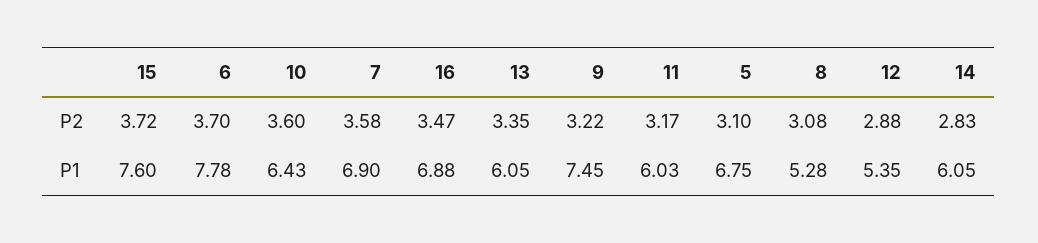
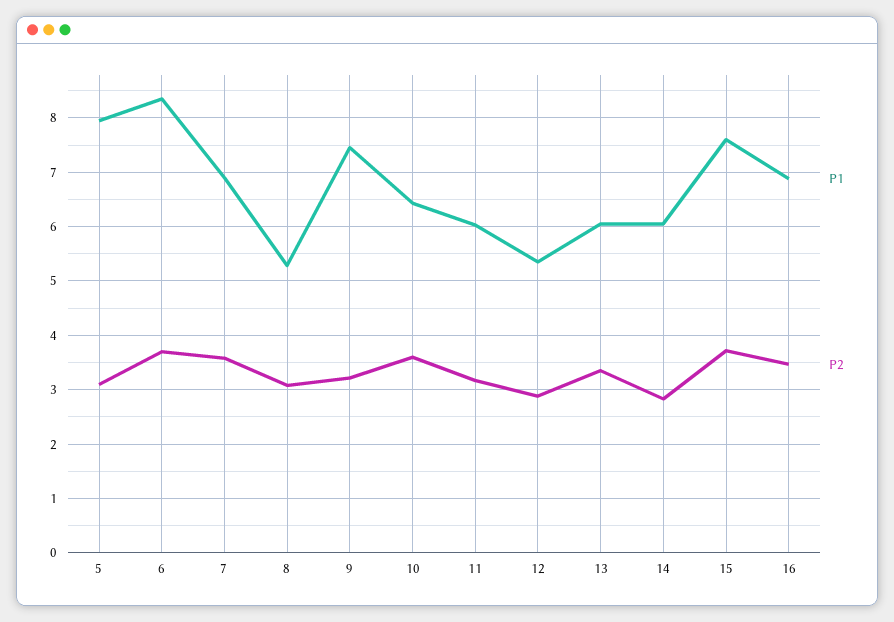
  {
    "P2": {
      "15": 3.72,
      "6": 3.7,
      "10": 3.6,
      "7": 3.58,
      "16": 3.47,
      "13": 3.35,
      "9": 3.22,
      "11": 3.17,
      "5": 3.1,
      "8": 3.08,
      "12": 2.88,
      "14": 2.83
    },
    "P1": {
      "15": 7.6,
-     "6": 7.78,
+     "6": 8.4,
      "10": 6.43,
      "7": 6.9,
      "16": 6.88,
      "13": 6.05,
      "9": 7.45,
      "11": 6.03,
-     "5": 6.75,
+     "5": 8,
      "8": 5.28,
      "12": 5.35,
      "14": 6.05
    }
  }

